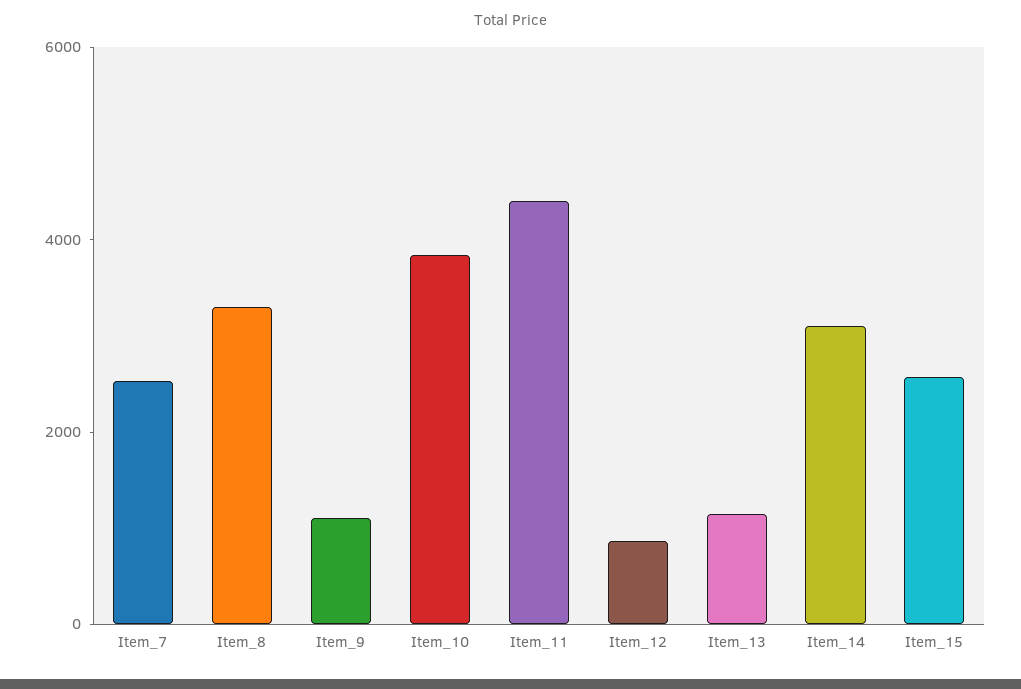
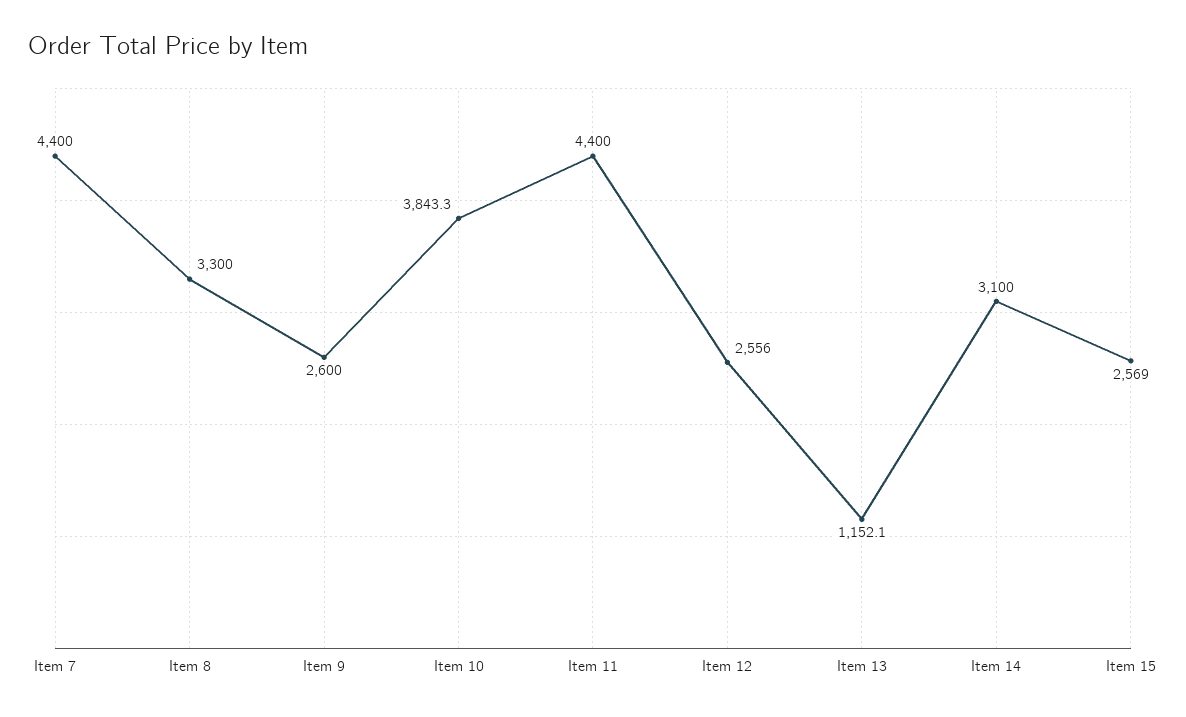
  {
-   "Item_7": 2500,
+   "Item_7": 4400,
    "Item_8": 3300,
-   "Item_9": 1000,
+   "Item_9": 2600,
    "Item_10": 3843.3,
    "Item_11": 4400,
-   "Item_12": 1000,
+   "Item_12": 2556,
    "Item_13": 1152.1,
    "Item_14": 3100,
    "Item_15": 2569
  }

